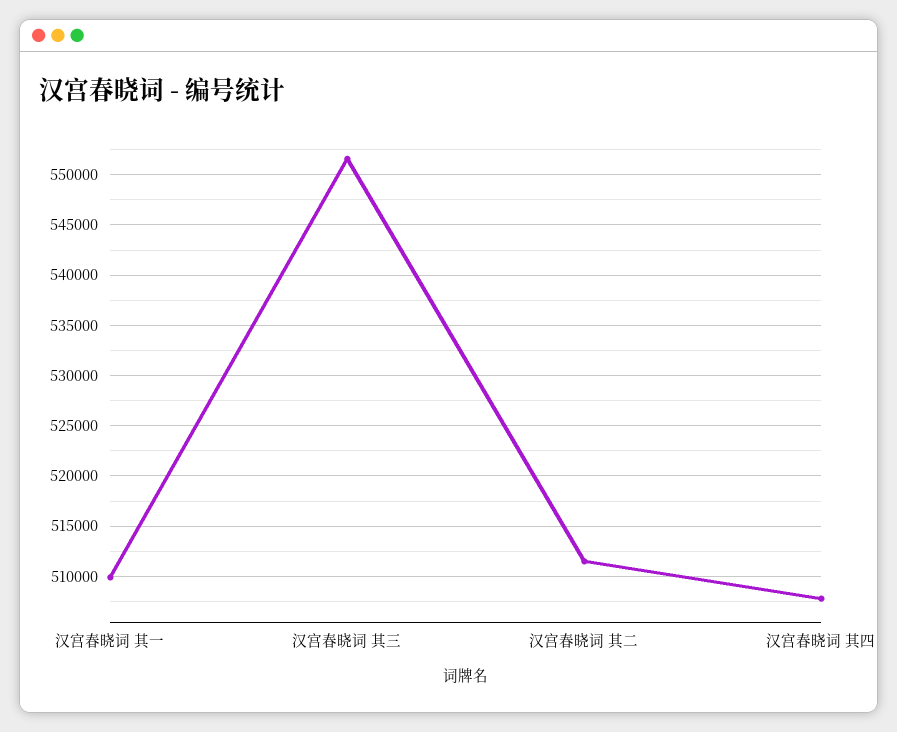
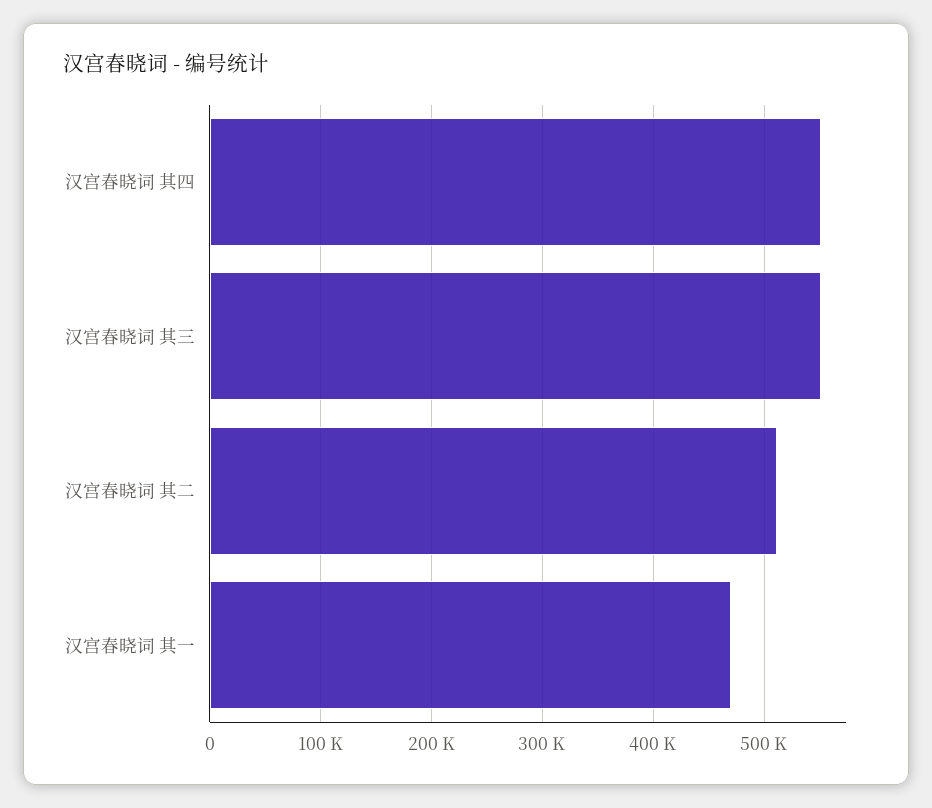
  {
-   "汉宫春晓词 其一": 510000,
+   "汉宫春晓词 其一": 470000,
    "汉宫春晓词 其三": 552000,
    "汉宫春晓词 其二": 511000,
-   "汉宫春晓词 其四": 508000
+   "汉宫春晓词 其四": 550000
  }

